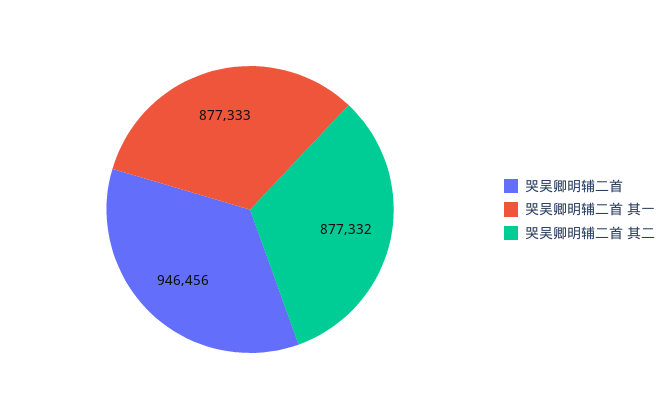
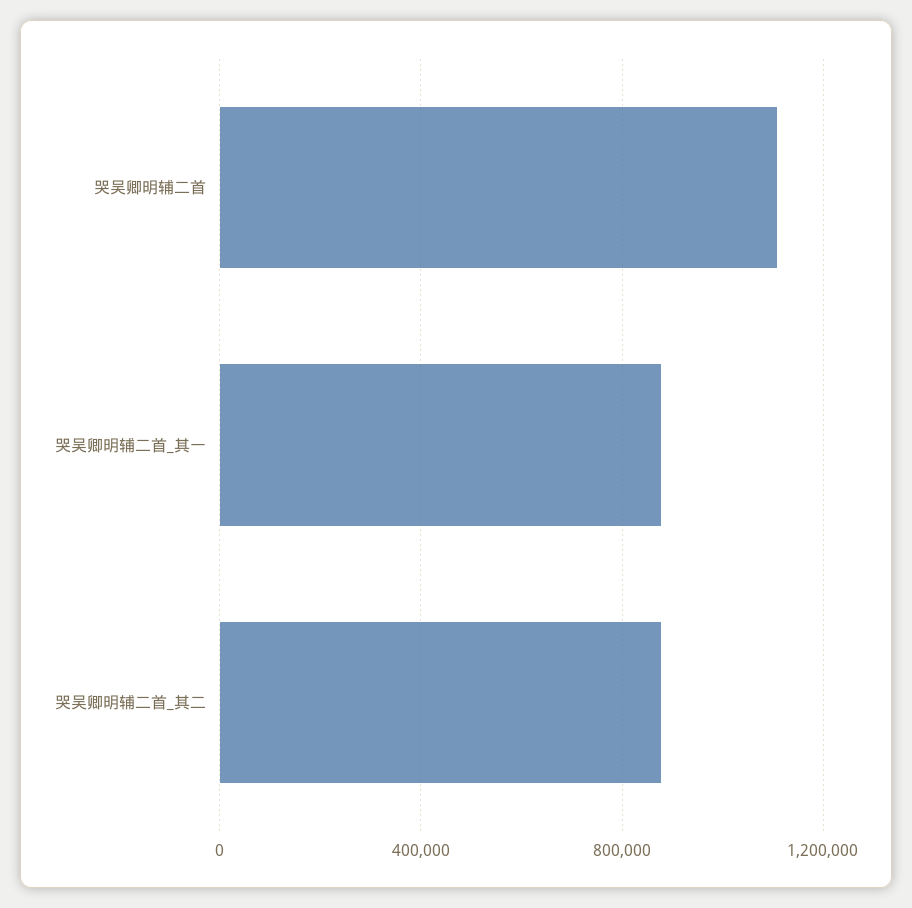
  {
-   "哭吴卿明辅二首": 946456,
+   "哭吴卿明辅二首": 1100000,
    "哭吴卿明辅二首 其一": 877333,
    "哭吴卿明辅二首 其二": 877332
  }

